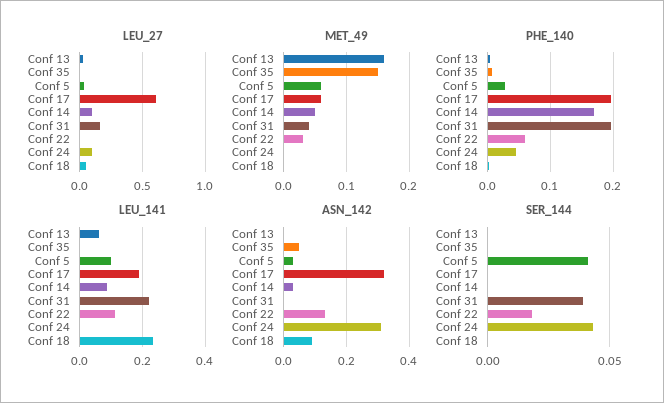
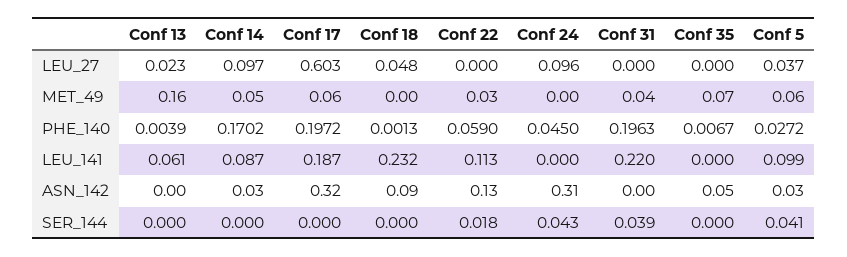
  {
    "LEU_27": {
      "Conf 13": 0.023,
      "Conf 35": 0,
      "Conf 5": 0.037,
      "Conf 17": 0.603,
      "Conf 14": 0.097,
-     "Conf 31": 0.15,
+     "Conf 31": 0,
      "Conf 22": 0,
      "Conf 24": 0.096,
      "Conf 18": 0.048
    },
    "MET_49": {
      "Conf 13": 0.16,
-     "Conf 35": 0.15,
+     "Conf 35": 0.07,
      "Conf 5": 0.06,
      "Conf 17": 0.06,
      "Conf 14": 0.05,
      "Conf 31": 0.04,
      "Conf 22": 0.03,
      "Conf 24": 0,
      "Conf 18": 0
    },
    "PHE_140": {
      "Conf 13": 0.0039,
      "Conf 35": 0.0067,
      "Conf 5": 0.0272,
      "Conf 17": 0.1972,
      "Conf 14": 0.1702,
      "Conf 31": 0.1963,
      "Conf 22": 0.059,
      "Conf 24": 0.045,
      "Conf 18": 0.0013
    },
    "LEU_141": {
      "Conf 13": 0.061,
      "Conf 35": 0,
      "Conf 5": 0.099,
      "Conf 17": 0.187,
      "Conf 14": 0.087,
      "Conf 31": 0.22,
      "Conf 22": 0.113,
      "Conf 24": 0,
      "Conf 18": 0.232
    },
    "ASN_142": {
      "Conf 13": 0,
      "Conf 35": 0.05,
      "Conf 5": 0.03,
      "Conf 17": 0.32,
      "Conf 14": 0.03,
      "Conf 31": 0,
      "Conf 22": 0.13,
      "Conf 24": 0.31,
      "Conf 18": 0.09
    },
    "SER_144": {
      "Conf 13": 0,
      "Conf 35": 0,
      "Conf 5": 0.041,
      "Conf 17": 0,
      "Conf 14": 0,
      "Conf 31": 0.039,
      "Conf 22": 0.018,
      "Conf 24": 0.043,
      "Conf 18": 0
    }
  }

